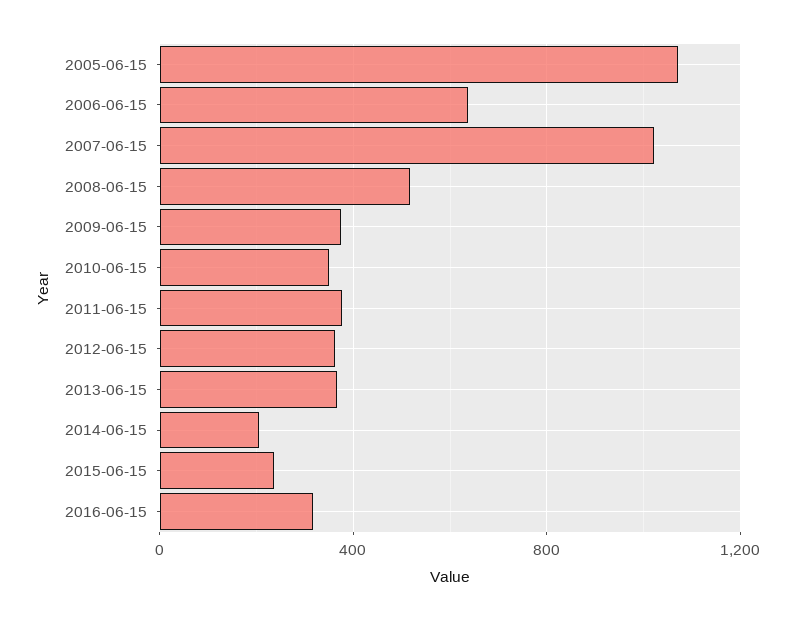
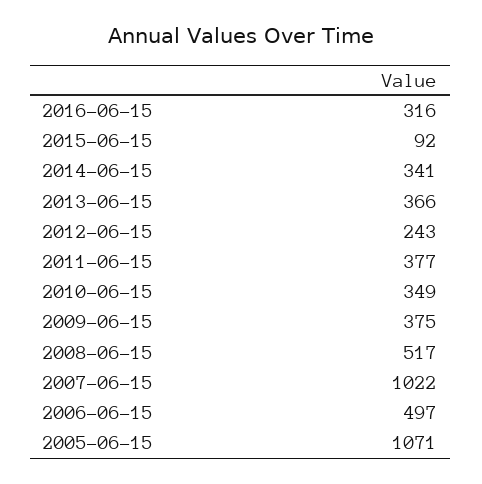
  {
    "2005-06-15": 1071,
-   "2006-06-15": 650,
+   "2006-06-15": 497,
    "2007-06-15": 1022,
    "2008-06-15": 517,
    "2009-06-15": 375,
    "2010-06-15": 349,
    "2011-06-15": 377,
-   "2012-06-15": 350,
+   "2012-06-15": 243,
    "2013-06-15": 366,
-   "2014-06-15": 200,
+   "2014-06-15": 341,
-   "2015-06-15": 250,
+   "2015-06-15": 92,
    "2016-06-15": 316
  }

